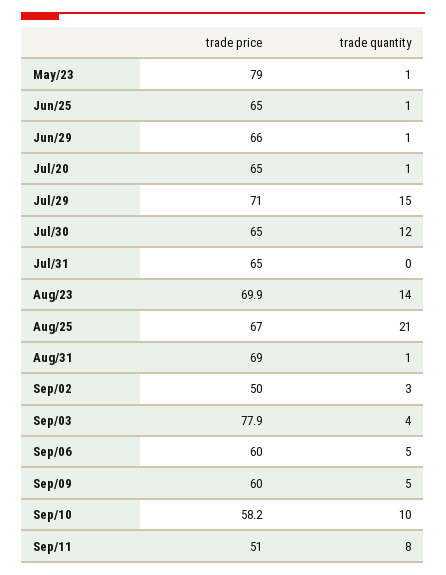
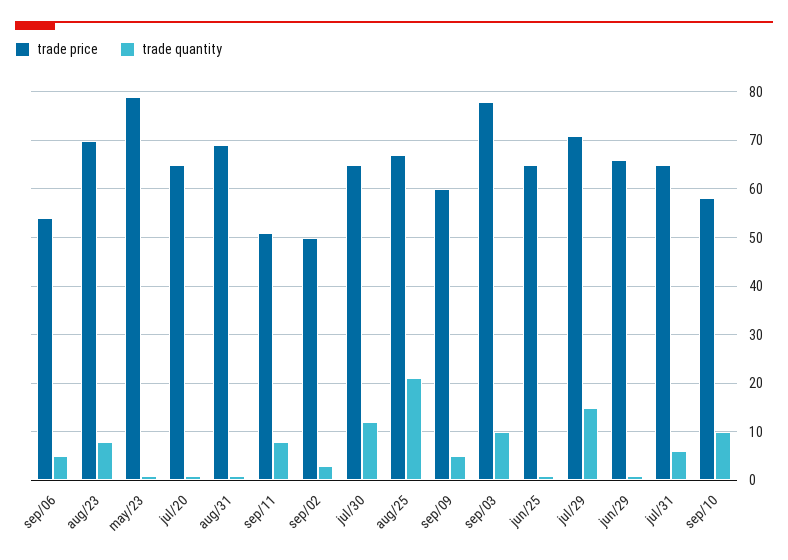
  {
    "trade price": {
      "May/23": 79,
      "Jun/25": 65,
      "Jun/29": 66,
      "Jul/20": 65,
      "Jul/29": 71,
      "Jul/30": 65,
      "Jul/31": 65,
      "Aug/23": 69.9,
      "Aug/25": 67,
      "Aug/31": 69,
      "Sep/02": 50,
      "Sep/03": 77.9,
-     "Sep/06": 60,
+     "Sep/06": 54,
      "Sep/09": 60,
      "Sep/10": 58.2,
      "Sep/11": 51
    },
    "trade quantity": {
      "May/23": 1,
      "Jun/25": 1,
      "Jun/29": 1,
      "Jul/20": 1,
      "Jul/29": 15,
      "Jul/30": 12,
-     "Jul/31": 0,
+     "Jul/31": 6,
-     "Aug/23": 14,
+     "Aug/23": 8,
      "Aug/25": 21,
      "Aug/31": 1,
      "Sep/02": 3,
-     "Sep/03": 4,
+     "Sep/03": 10,
      "Sep/06": 5,
      "Sep/09": 5,
      "Sep/10": 10,
      "Sep/11": 8
    }
  }

